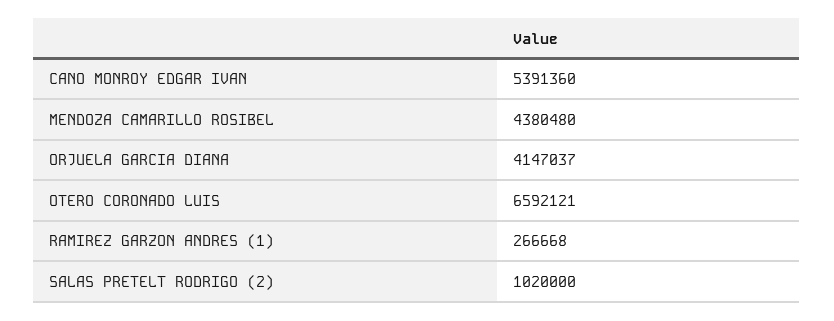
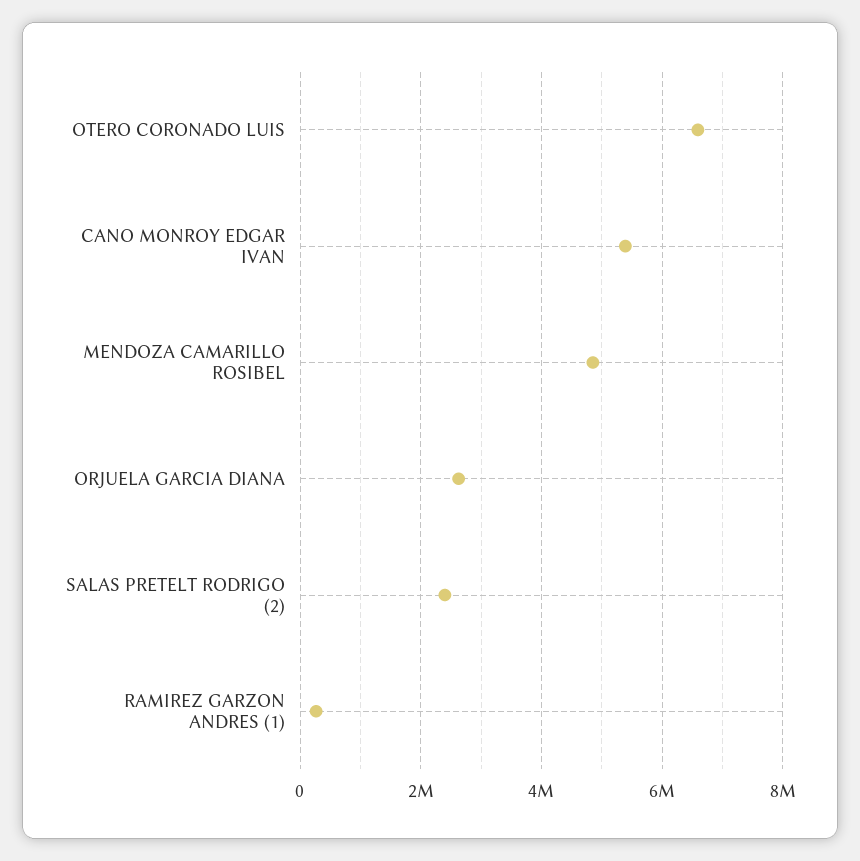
  {
    "CANO MONROY EDGAR IVAN": 5391360,
-   "MENDOZA CAMARILLO ROSIBEL": 4380480,
+   "MENDOZA CAMARILLO ROSIBEL": 4800000,
-   "ORJUELA GARCIA DIANA": 4147037,
+   "ORJUELA GARCIA DIANA": 2600000,
    "OTERO CORONADO LUIS": 6592121,
    "RAMIREZ GARZON ANDRES (1)": 266668,
-   "SALAS PRETELT RODRIGO (2)": 1020000
+   "SALAS PRETELT RODRIGO (2)": 2400000
  }

